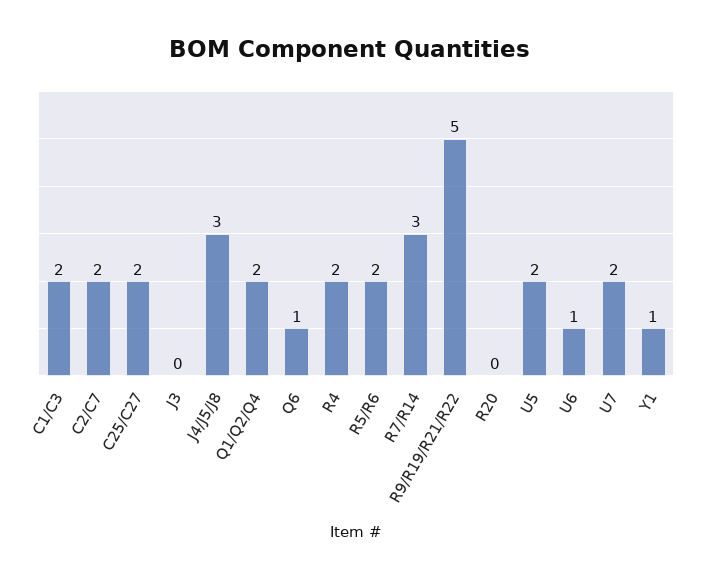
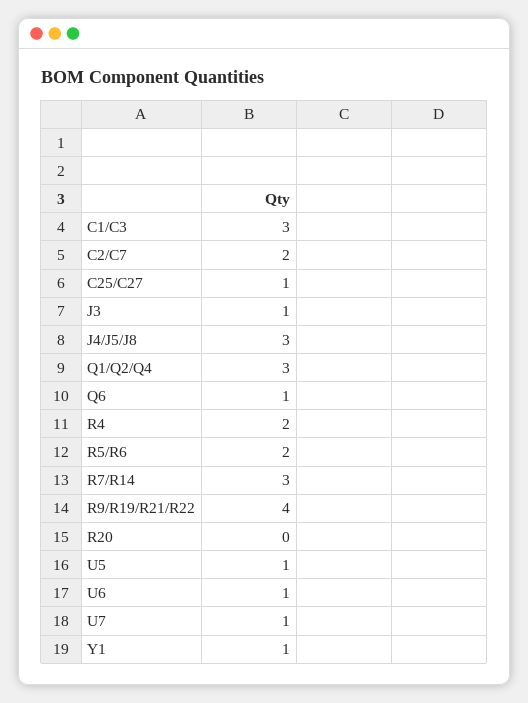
  {
-   "C1/C3": 2,
+   "C1/C3": 3,
    "C2/C7": 2,
-   "C25/C27": 2,
+   "C25/C27": 1,
-   "J3": 0,
+   "J3": 1,
    "J4/J5/J8": 3,
-   "Q1/Q2/Q4": 2,
+   "Q1/Q2/Q4": 3,
    "Q6": 1,
    "R4": 2,
    "R5/R6": 2,
    "R7/R14": 3,
-   "R9/R19/R21/R22": 5,
+   "R9/R19/R21/R22": 4,
    "R20": 0,
-   "U5": 2,
+   "U5": 1,
    "U6": 1,
-   "U7": 2,
+   "U7": 1,
    "Y1": 1
  }

